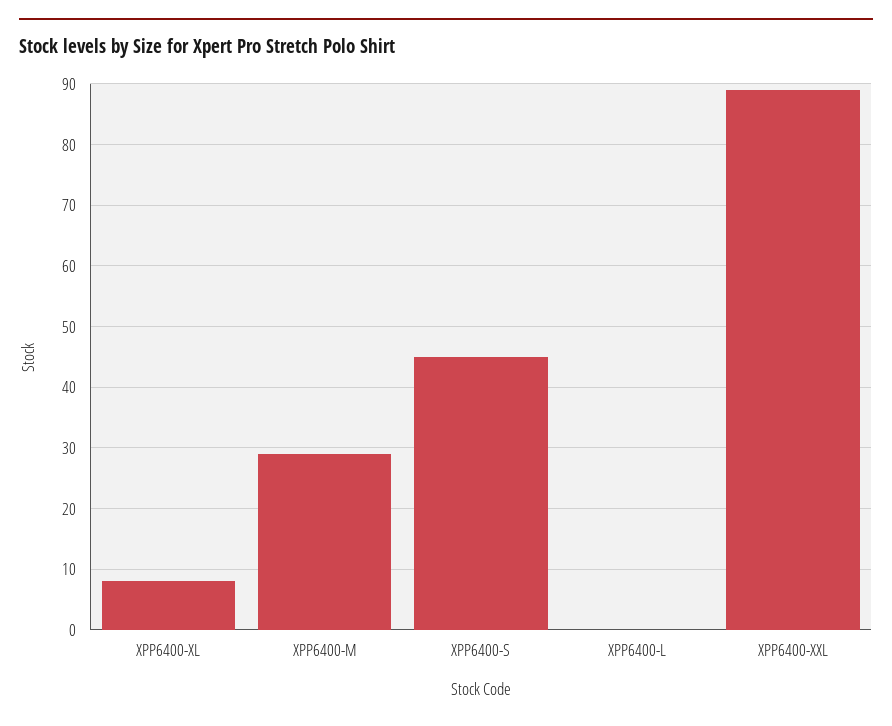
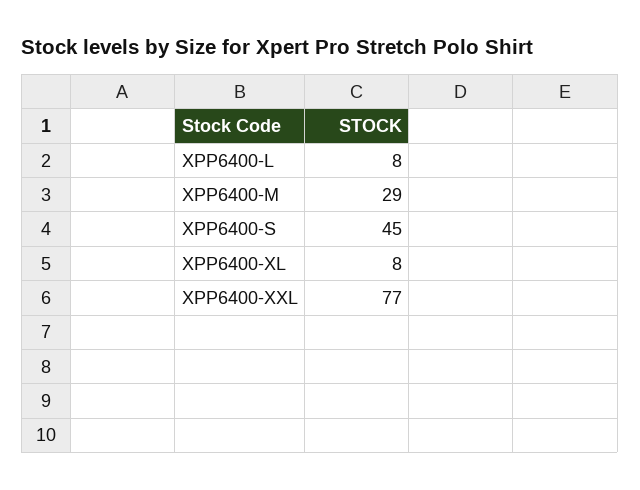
  {
    "XPP6400-XL": 8,
    "XPP6400-M": 29,
    "XPP6400-S": 45,
-   "XPP6400-L": 0,
+   "XPP6400-L": 8,
-   "XPP6400-XXL": 89
+   "XPP6400-XXL": 77
  }

